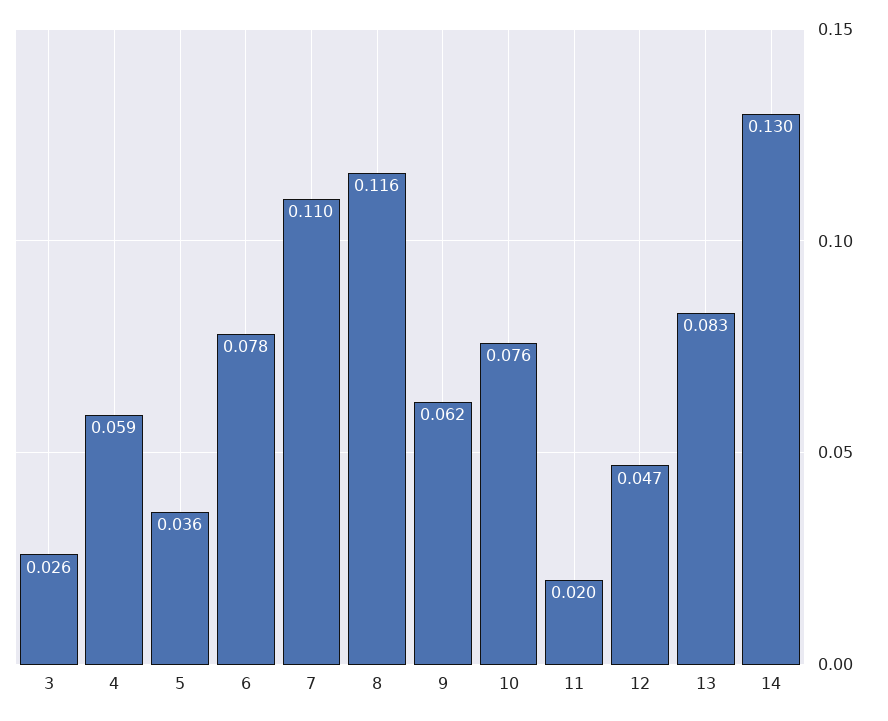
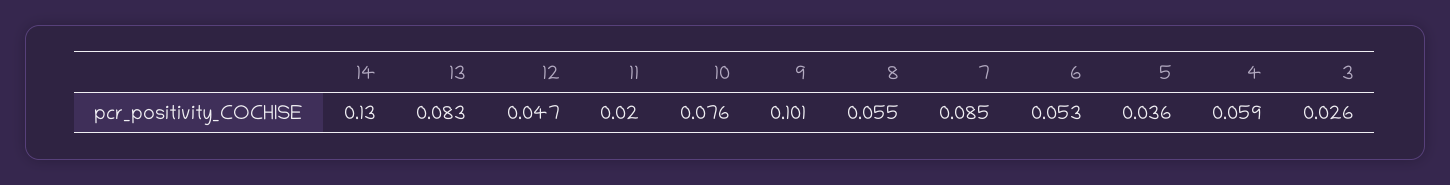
  {
    "3": 0.026,
    "4": 0.059,
    "5": 0.036,
-   "6": 0.078,
+   "6": 0.053,
-   "7": 0.11,
+   "7": 0.085,
-   "8": 0.116,
+   "8": 0.055,
-   "9": 0.062,
+   "9": 0.101,
    "10": 0.076,
    "11": 0.02,
    "12": 0.047,
    "13": 0.083,
    "14": 0.13
  }

